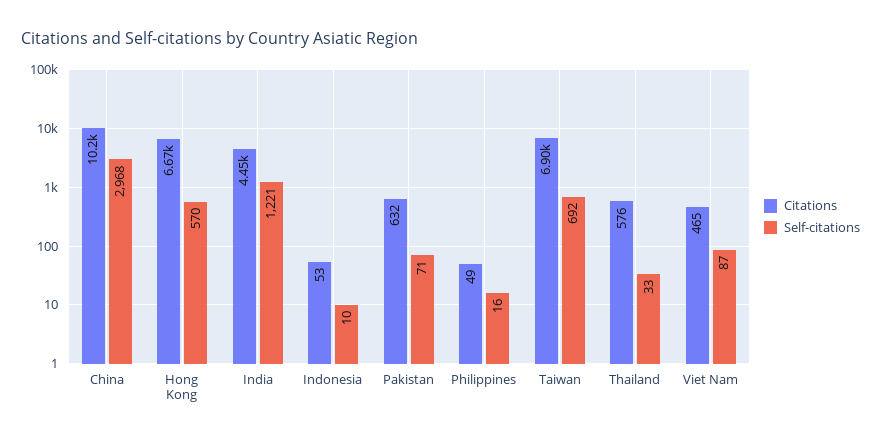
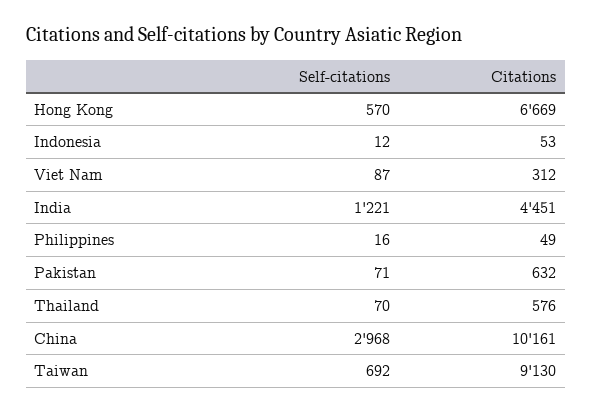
  {
    "Citations": {
      "China": 10161,
      "Hong Kong": 6669,
      "India": 4451,
      "Indonesia": 53,
      "Pakistan": 632,
      "Philippines": 49,
-     "Taiwan": 6900,
+     "Taiwan": 9130,
      "Thailand": 576,
-     "Viet Nam": 465
+     "Viet Nam": 312
    },
    "Self-citations": {
      "China": 2968,
      "Hong Kong": 570,
      "India": 1221,
-     "Indonesia": 10,
+     "Indonesia": 12,
      "Pakistan": 71,
      "Philippines": 16,
      "Taiwan": 692,
-     "Thailand": 33,
+     "Thailand": 70,
      "Viet Nam": 87
    }
  }

